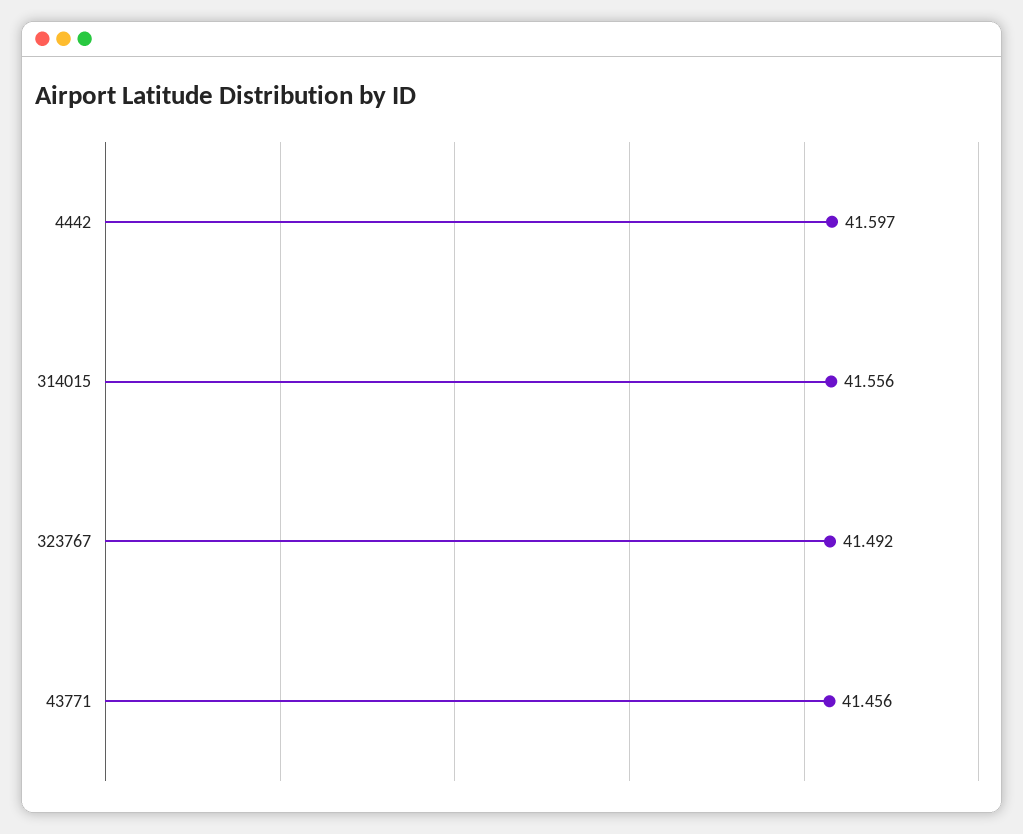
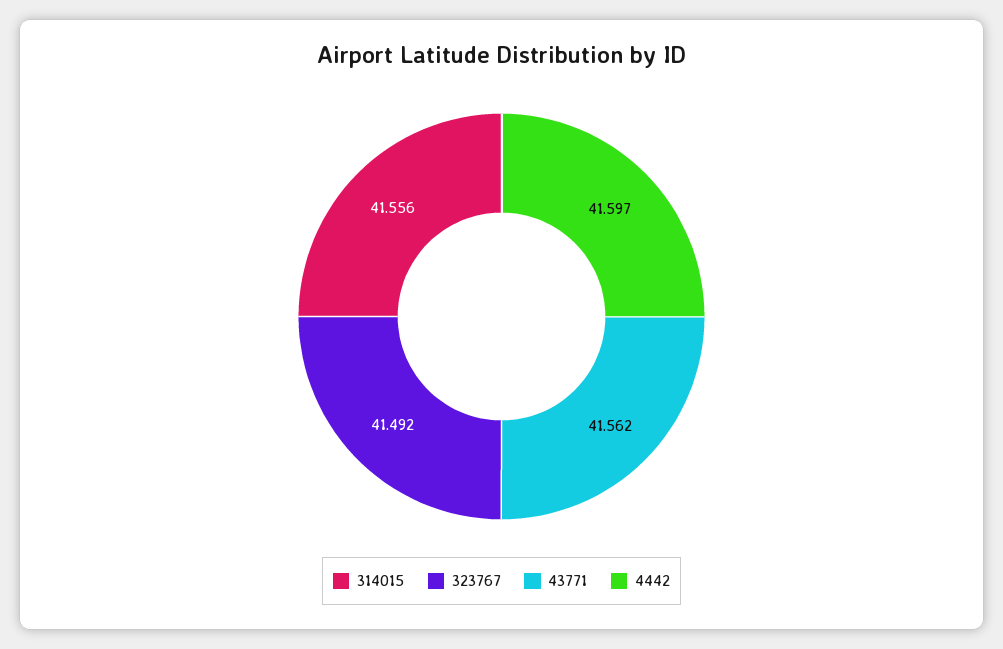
  {
    "4442": 41.597,
    "314015": 41.556,
    "323767": 41.492,
-   "43771": 41.456
+   "43771": 41.562
  }

